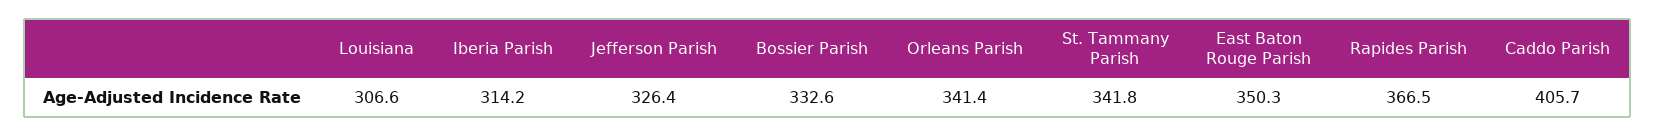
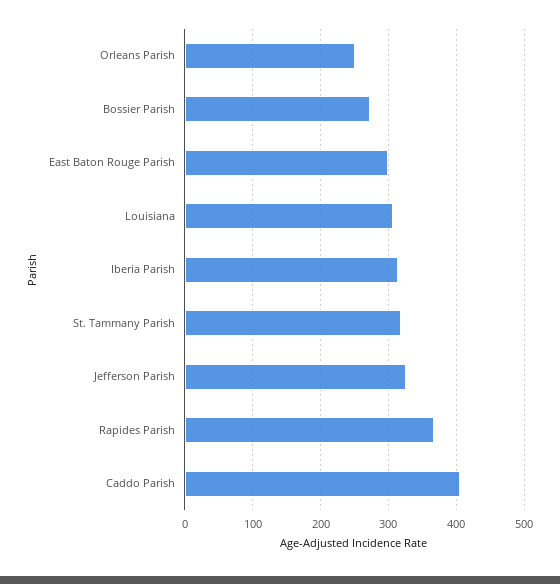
  {
    "Louisiana": 306.6,
    "Iberia Parish": 314.2,
    "Jefferson Parish": 326.4,
-   "Bossier Parish": 332.6,
+   "Bossier Parish": 270,
-   "Orleans Parish": 341.4,
+   "Orleans Parish": 250,
-   "St. Tammany Parish": 341.8,
+   "St. Tammany Parish": 320,
-   "East Baton Rouge Parish": 350.3,
+   "East Baton Rouge Parish": 300,
    "Rapides Parish": 366.5,
    "Caddo Parish": 405.7
  }

